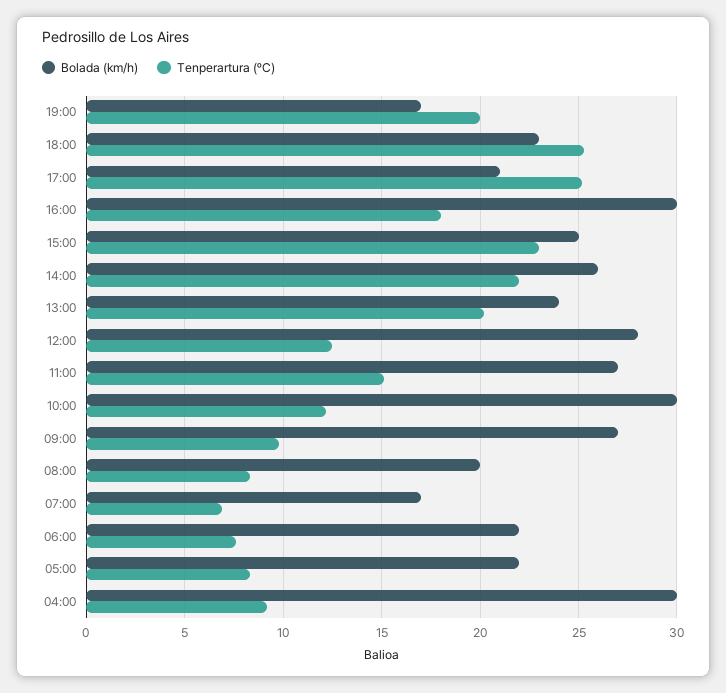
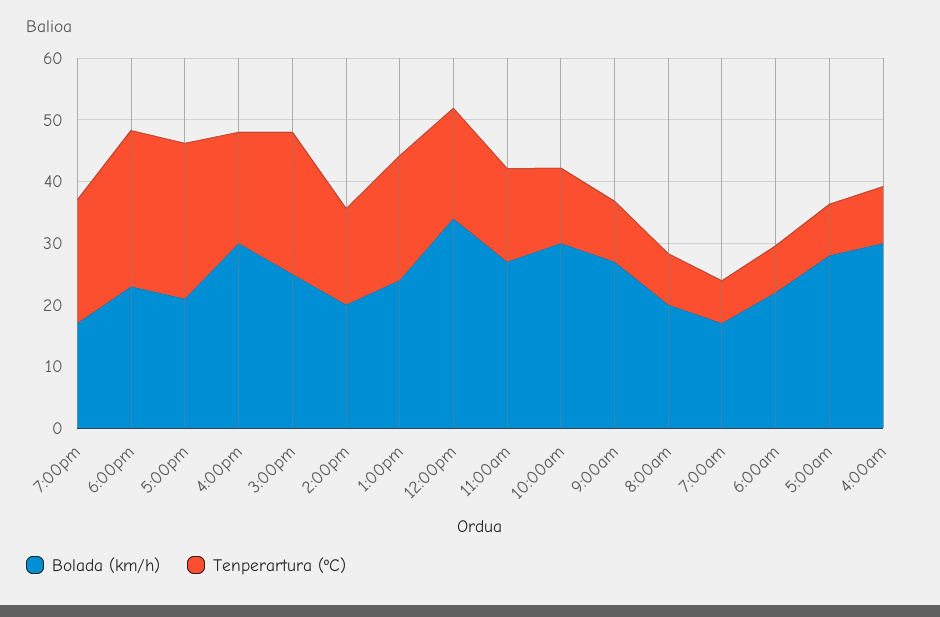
  {
    "Bolada (km/h)": {
      "19:00": 17,
      "18:00": 23,
      "17:00": 21,
      "16:00": 30,
      "15:00": 25,
-     "14:00": 26,
+     "14:00": 20,
      "13:00": 24,
-     "12:00": 28,
+     "12:00": 34,
      "11:00": 27,
      "10:00": 30,
      "09:00": 27,
      "08:00": 20,
      "07:00": 17,
      "06:00": 22,
-     "05:00": 22,
+     "05:00": 28,
      "04:00": 30
    },
    "Tenperartura (ºC)": {
      "19:00": 20,
      "18:00": 25.5,
      "17:00": 25,
      "16:00": 18,
      "15:00": 23,
-     "14:00": 22,
+     "14:00": 16,
      "13:00": 20,
-     "12:00": 12.5,
+     "12:00": 18,
      "11:00": 15,
      "10:00": 12,
      "09:00": 10,
      "08:00": 8.5,
      "07:00": 7,
      "06:00": 7.5,
      "05:00": 8.5,
      "04:00": 9
    }
  }

